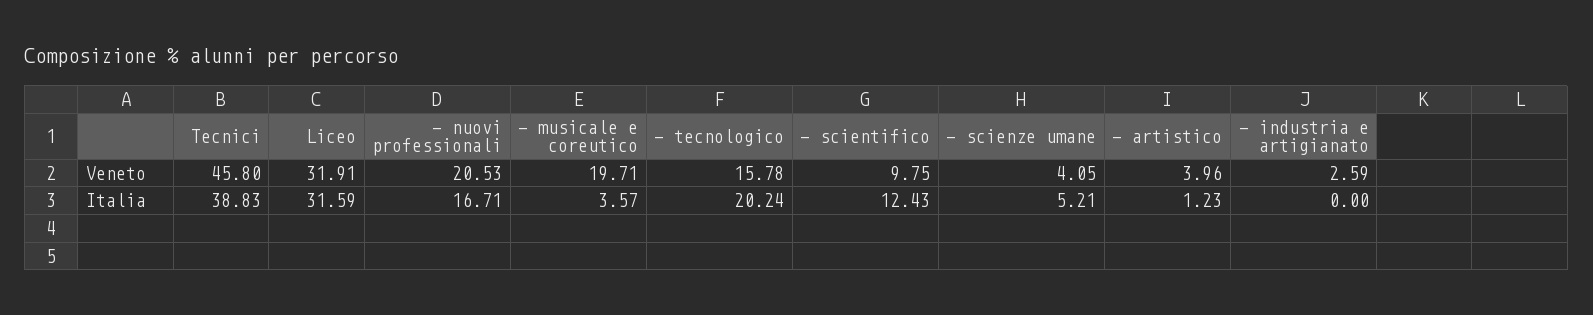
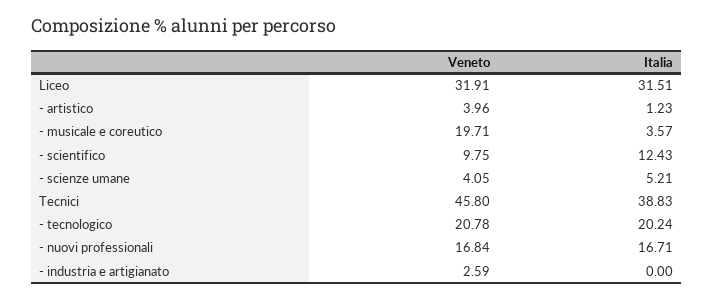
  {
    "Tecnici": {
      "Veneto": 45.8,
      "Italia": 38.83
    },
    "Liceo": {
      "Veneto": 31.91,
-     "Italia": 31.59
+     "Italia": 31.51
    },
    "- nuovi professionali": {
-     "Veneto": 20.53,
+     "Veneto": 16.84,
      "Italia": 16.71
    },
    "- musicale e coreutico": {
      "Veneto": 19.71,
      "Italia": 3.57
    },
    "- tecnologico": {
-     "Veneto": 15.78,
+     "Veneto": 20.78,
      "Italia": 20.24
    },
    "- scientifico": {
      "Veneto": 9.75,
      "Italia": 12.43
    },
    "- scienze umane": {
      "Veneto": 4.05,
      "Italia": 5.21
    },
    "- artistico": {
      "Veneto": 3.96,
      "Italia": 1.23
    },
    "- industria e artigianato": {
      "Veneto": 2.59,
      "Italia": 0
    }
  }

